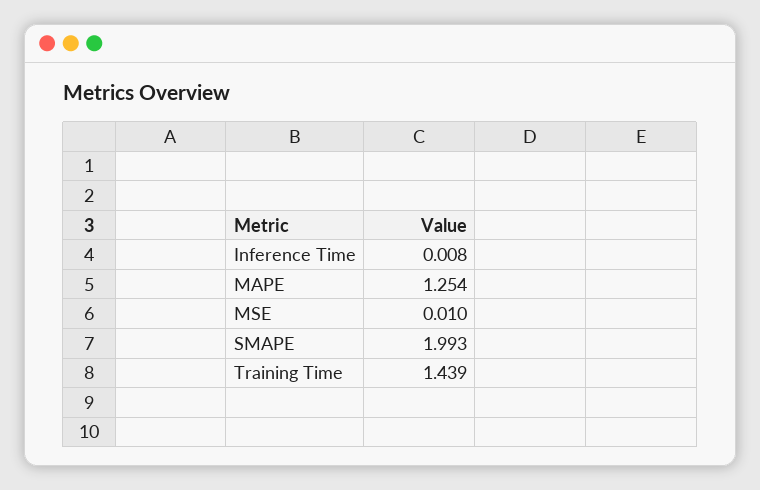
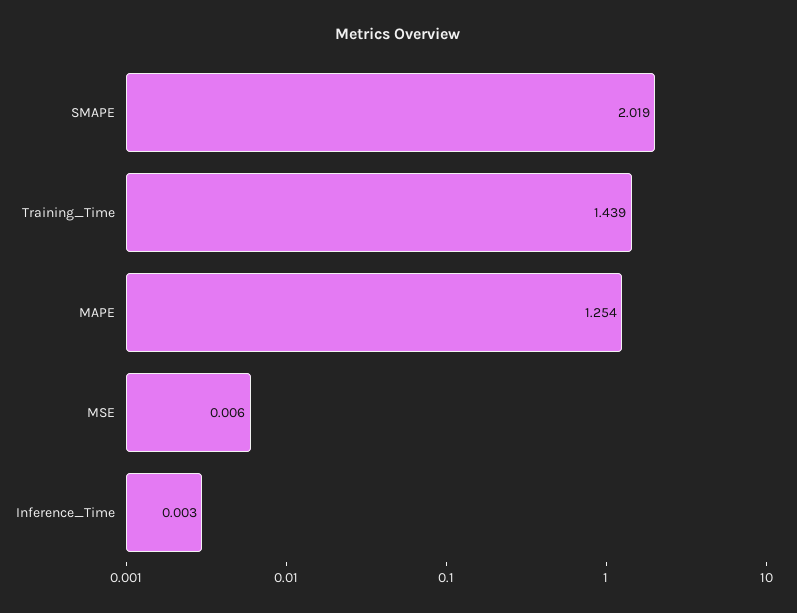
  {
-   "Inference Time": 0.008,
+   "Inference Time": 0.003,
    "MAPE": 1.254,
-   "MSE": 0.01,
+   "MSE": 0.006,
-   "SMAPE": 1.993,
+   "SMAPE": 2.019,
    "Training Time": 1.439
  }

